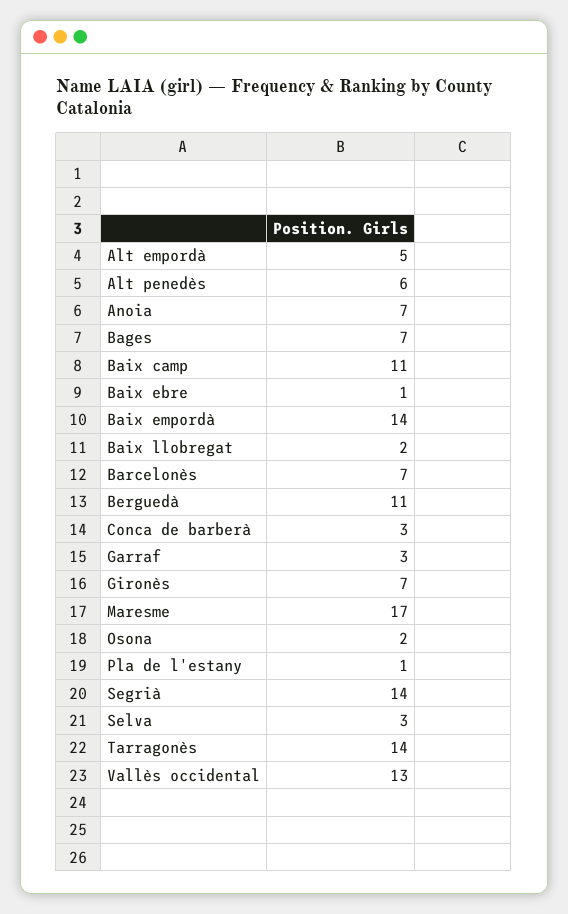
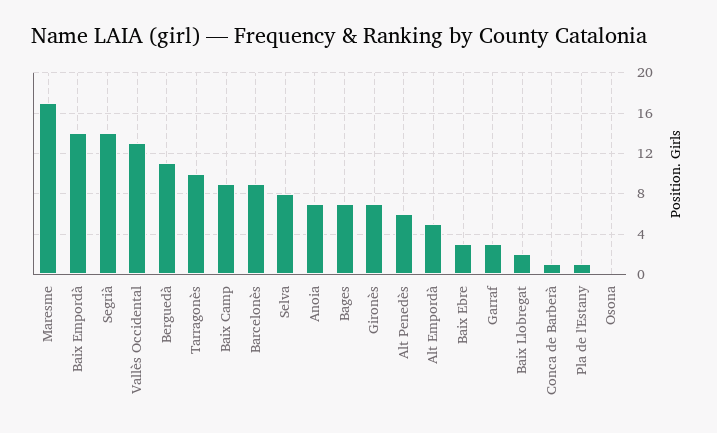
  {
    "Alt empordà": 5,
    "Alt penedès": 6,
    "Anoia": 7,
    "Bages": 7,
-   "Baix camp": 11,
+   "Baix camp": 9,
-   "Baix ebre": 1,
+   "Baix ebre": 3,
    "Baix empordà": 14,
    "Baix llobregat": 2,
-   "Barcelonès": 7,
+   "Barcelonès": 9,
    "Berguedà": 11,
-   "Conca de barberà": 3,
+   "Conca de barberà": 1,
    "Garraf": 3,
    "Gironès": 7,
    "Maresme": 17,
-   "Osona": 2,
+   "Osona": 0,
    "Pla de l'estany": 1,
    "Segrià": 14,
-   "Selva": 3,
+   "Selva": 8,
-   "Tarragonès": 14,
+   "Tarragonès": 10,
    "Vallès occidental": 13
  }

